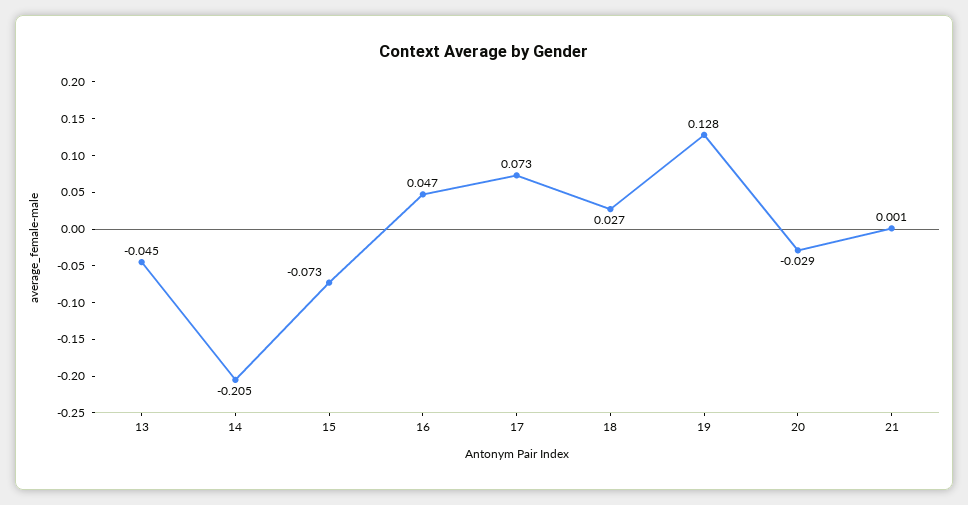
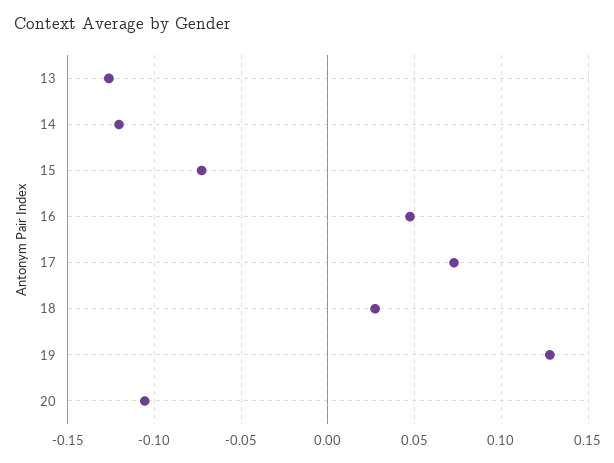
  {
-   "13": -0.045,
+   "13": -0.125,
-   "14": -0.205,
+   "14": -0.12,
    "15": -0.073,
    "16": 0.047,
    "17": 0.073,
    "18": 0.027,
    "19": 0.128,
-   "20": -0.029,
+   "20": -0.105
-   "21": 0.001
  }

